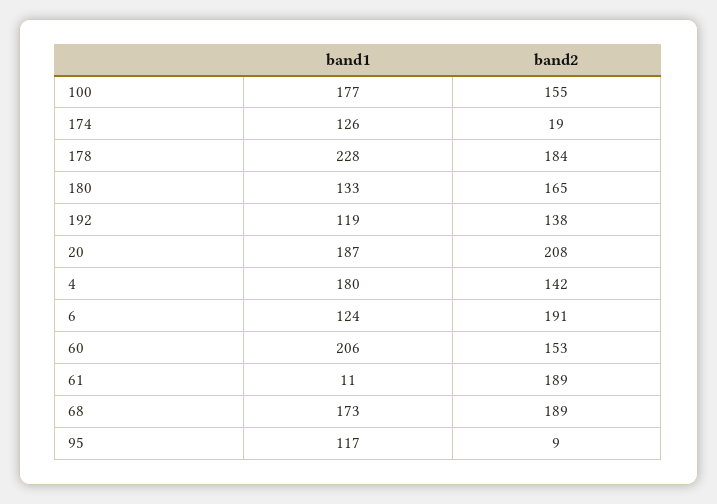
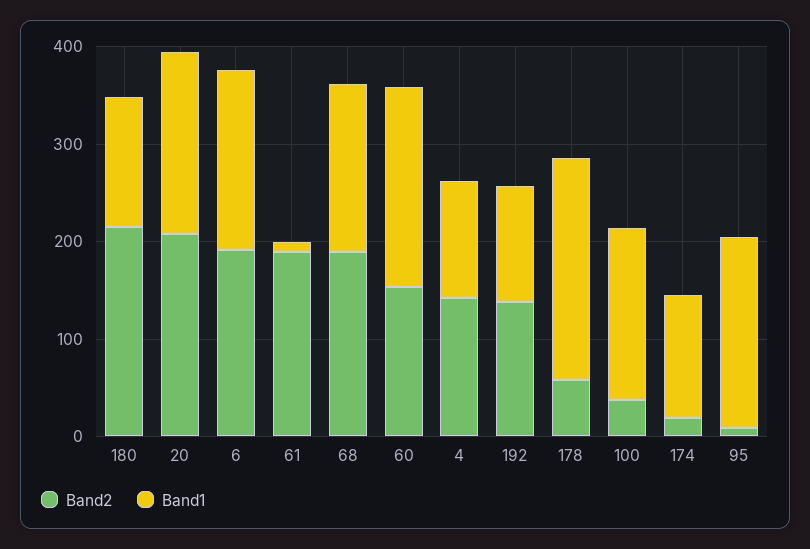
  {
    "band1": {
      "100": 177,
      "174": 126,
      "178": 228,
      "180": 133,
      "192": 119,
      "20": 187,
-     "4": 180,
+     "4": 120,
-     "6": 124,
+     "6": 180,
      "60": 206,
      "61": 11,
      "68": 173,
-     "95": 117
+     "95": 200
    },
    "band2": {
-     "100": 155,
+     "100": 40,
      "174": 19,
-     "178": 184,
+     "178": 60,
-     "180": 165,
+     "180": 220,
      "192": 138,
      "20": 208,
      "4": 142,
      "6": 191,
      "60": 153,
      "61": 189,
      "68": 189,
      "95": 9
    }
  }

